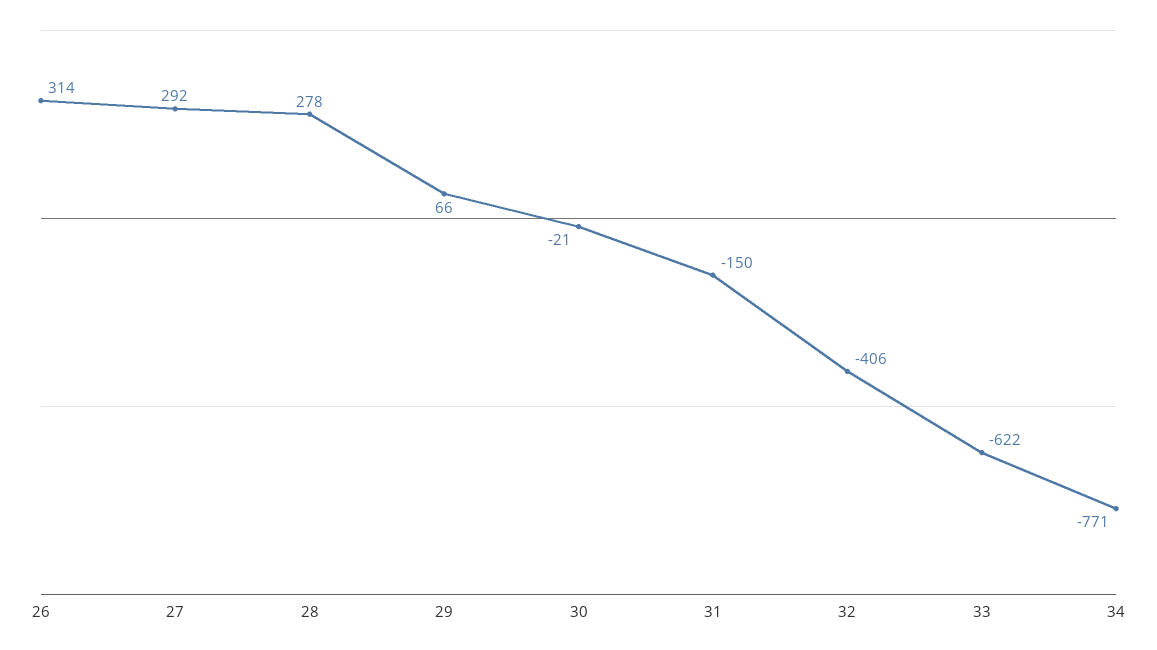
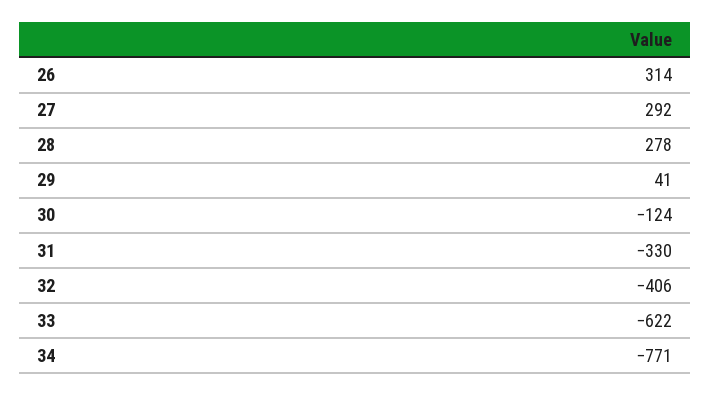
  {
    "26": 314,
    "27": 292,
    "28": 278,
-   "29": 66,
+   "29": 41,
-   "30": -21,
+   "30": -124,
-   "31": -150,
+   "31": -330,
    "32": -406,
    "33": -622,
    "34": -771
  }

